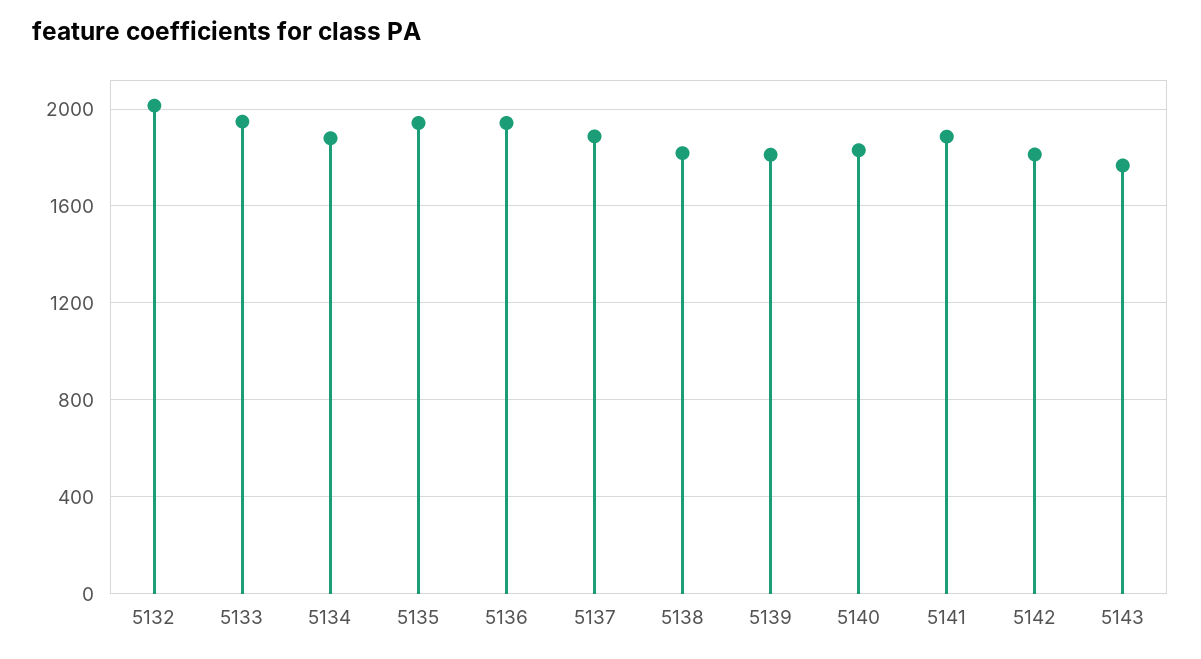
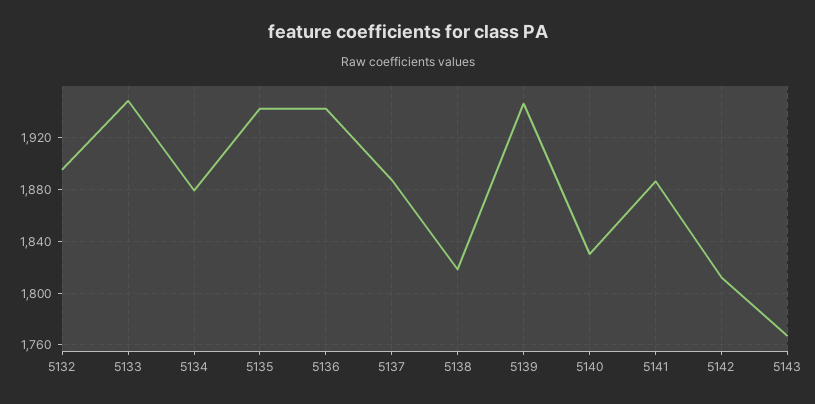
  {
-   "5132": 2000,
+   "5132": 1895,
    "5133": 1950,
    "5134": 1880,
    "5135": 1940,
    "5136": 1940,
    "5137": 1885,
    "5138": 1820,
-   "5139": 1800,
+   "5139": 1945,
    "5140": 1830,
    "5141": 1885,
    "5142": 1810,
    "5143": 1765
  }

